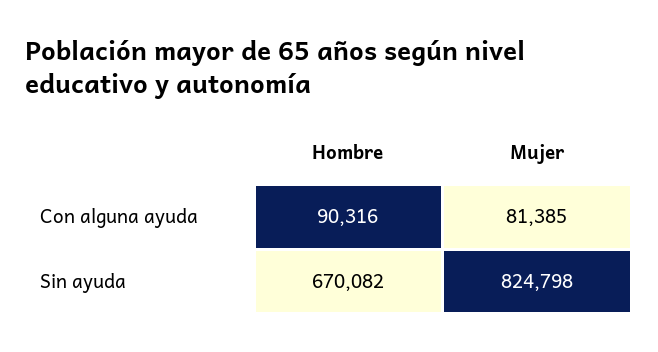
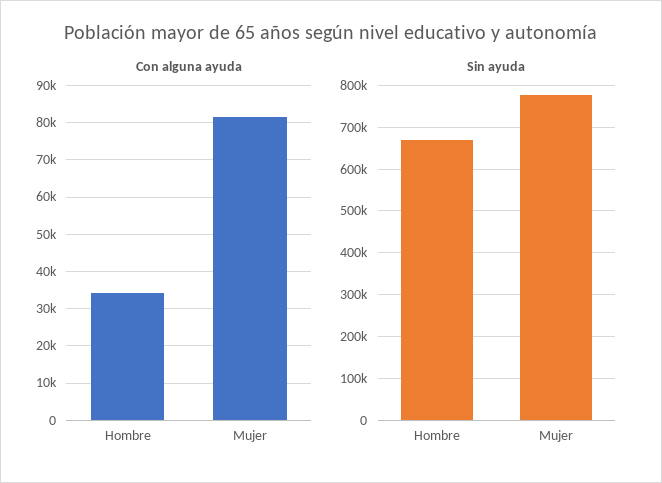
  {
    "Con alguna ayuda": {
-     "Hombre": 90316,
+     "Hombre": 34000,
      "Mujer": 81385
    },
    "Sin ayuda": {
      "Hombre": 670082,
-     "Mujer": 824798
+     "Mujer": 780000
    }
  }

